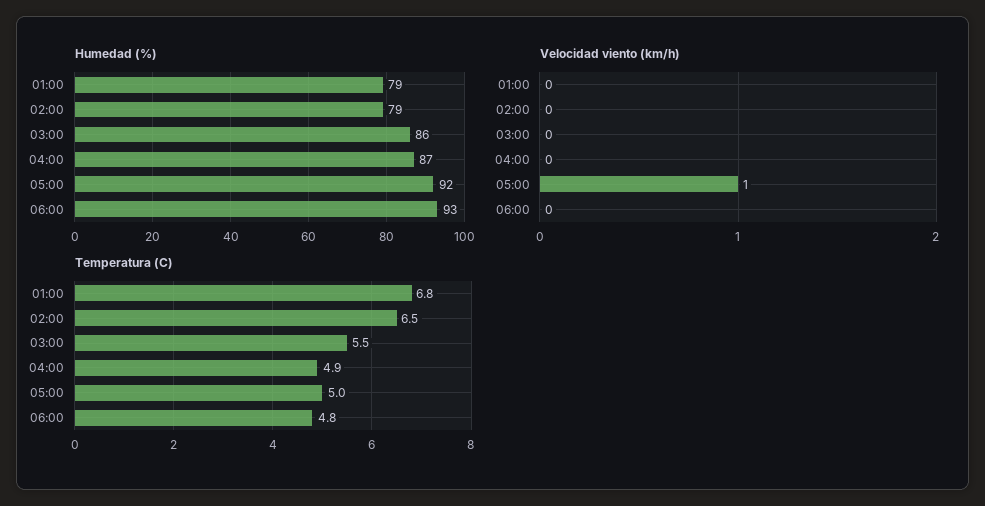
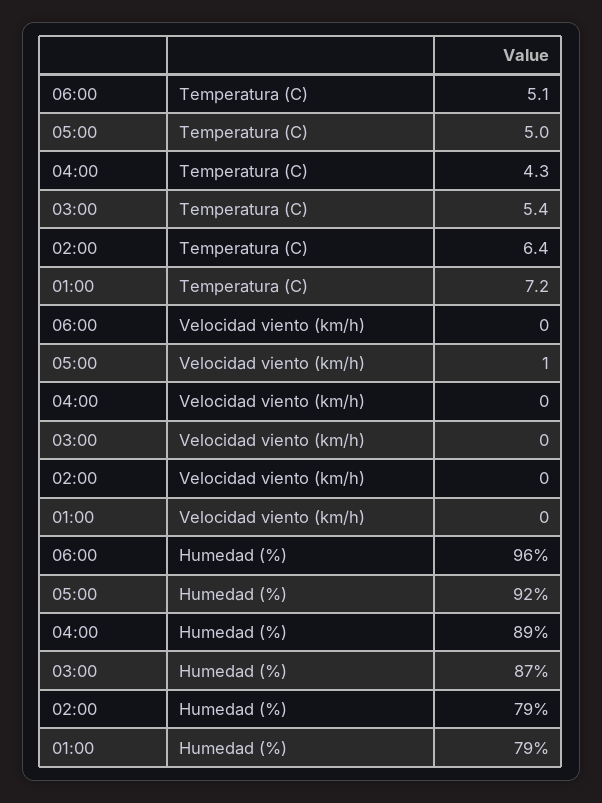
  {
    "Humedad (%)": {
      "01:00": 79,
      "02:00": 79,
-     "03:00": 86,
+     "03:00": 87,
-     "04:00": 87,
+     "04:00": 89,
      "05:00": 92,
-     "06:00": 93
+     "06:00": 96
    },
    "Velocidad viento (km/h)": {
      "01:00": 0,
      "02:00": 0,
      "03:00": 0,
      "04:00": 0,
      "05:00": 1,
      "06:00": 0
    },
    "Temperatura (C)": {
-     "01:00": 6.8,
+     "01:00": 7.2,
-     "02:00": 6.5,
+     "02:00": 6.4,
-     "03:00": 5.5,
+     "03:00": 5.4,
-     "04:00": 4.9,
+     "04:00": 4.3,
      "05:00": 5,
-     "06:00": 4.8
+     "06:00": 5.1
    }
  }

